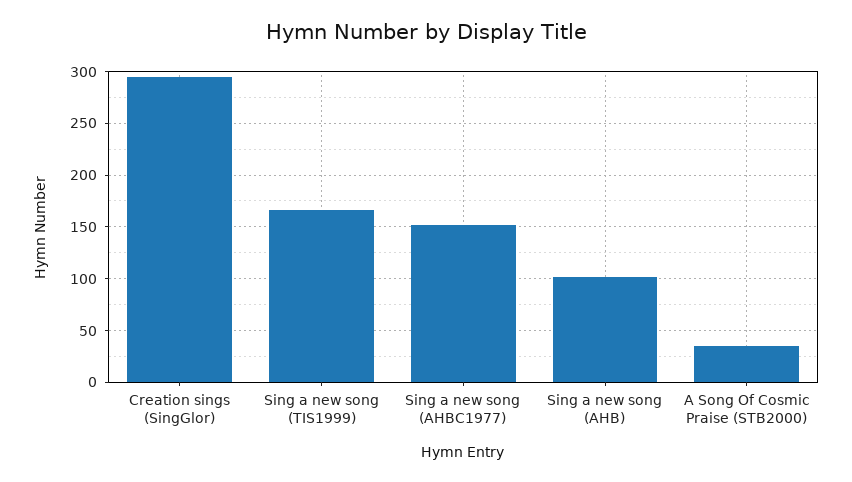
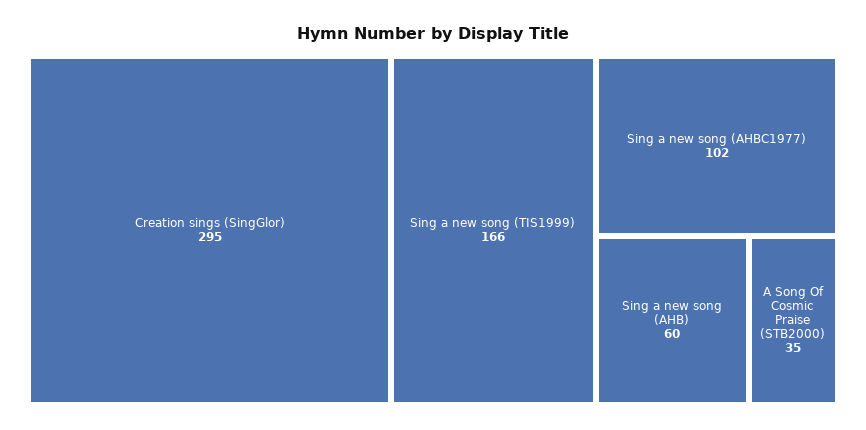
  {
    "Creation sings (SingGlor)": 295,
    "Sing a new song (TIS1999)": 166,
-   "Sing a new song (AHBC1977)": 150,
+   "Sing a new song (AHBC1977)": 102,
-   "Sing a new song (AHB)": 100,
+   "Sing a new song (AHB)": 60,
    "A Song Of Cosmic Praise (STB2000)": 35
  }

